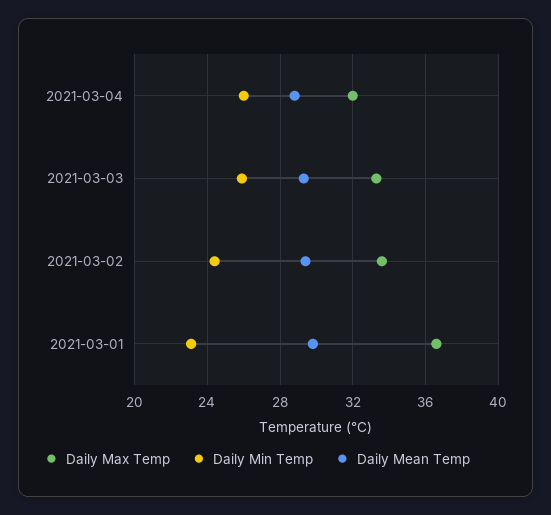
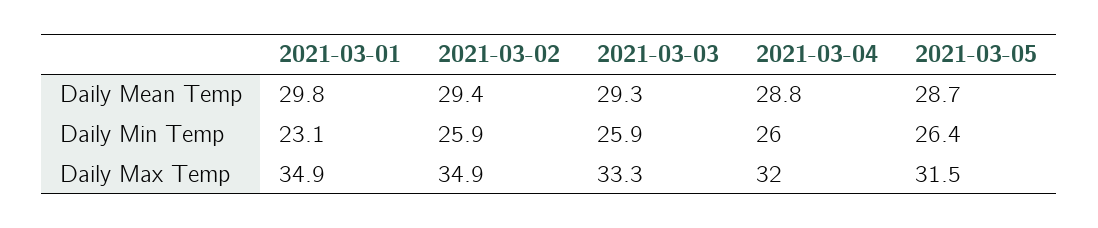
  {
    "Daily Max Temp": {
      "2021-03-04": 32,
      "2021-03-03": 33.3,
-     "2021-03-02": 33.5,
+     "2021-03-02": 34.9,
-     "2021-03-01": 36.5
+     "2021-03-01": 34.9,
+     "2021-03-05": 31.5
    },
    "Daily Min Temp": {
      "2021-03-04": 26,
      "2021-03-03": 25.9,
-     "2021-03-02": 24.5,
+     "2021-03-02": 25.9,
-     "2021-03-01": 23.1
+     "2021-03-01": 23.1,
+     "2021-03-05": 26.4
    },
    "Daily Mean Temp": {
      "2021-03-04": 28.8,
      "2021-03-03": 29.3,
      "2021-03-02": 29.4,
-     "2021-03-01": 29.8
+     "2021-03-01": 29.8,
+     "2021-03-05": 28.7
    }
  }

